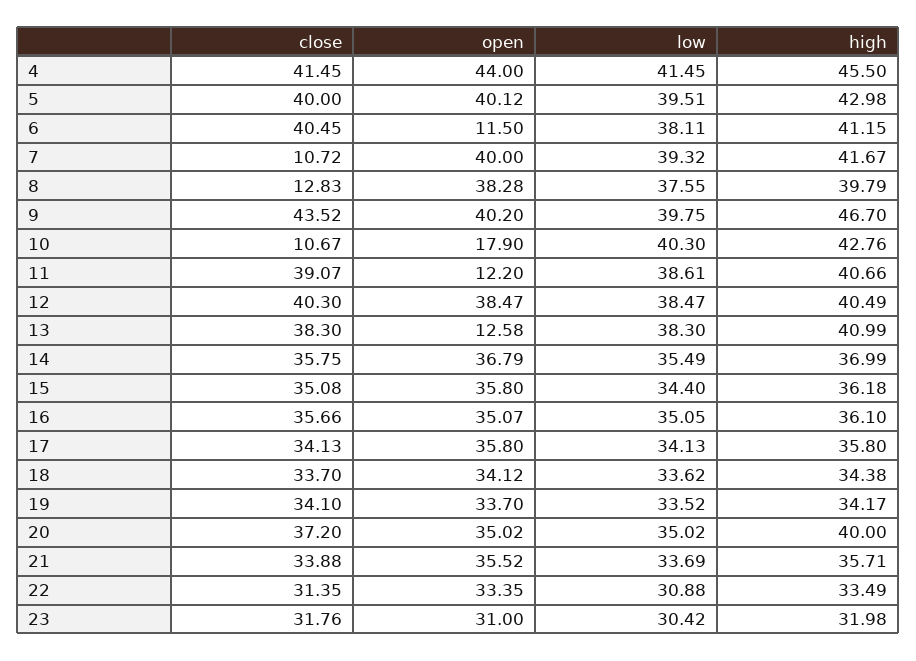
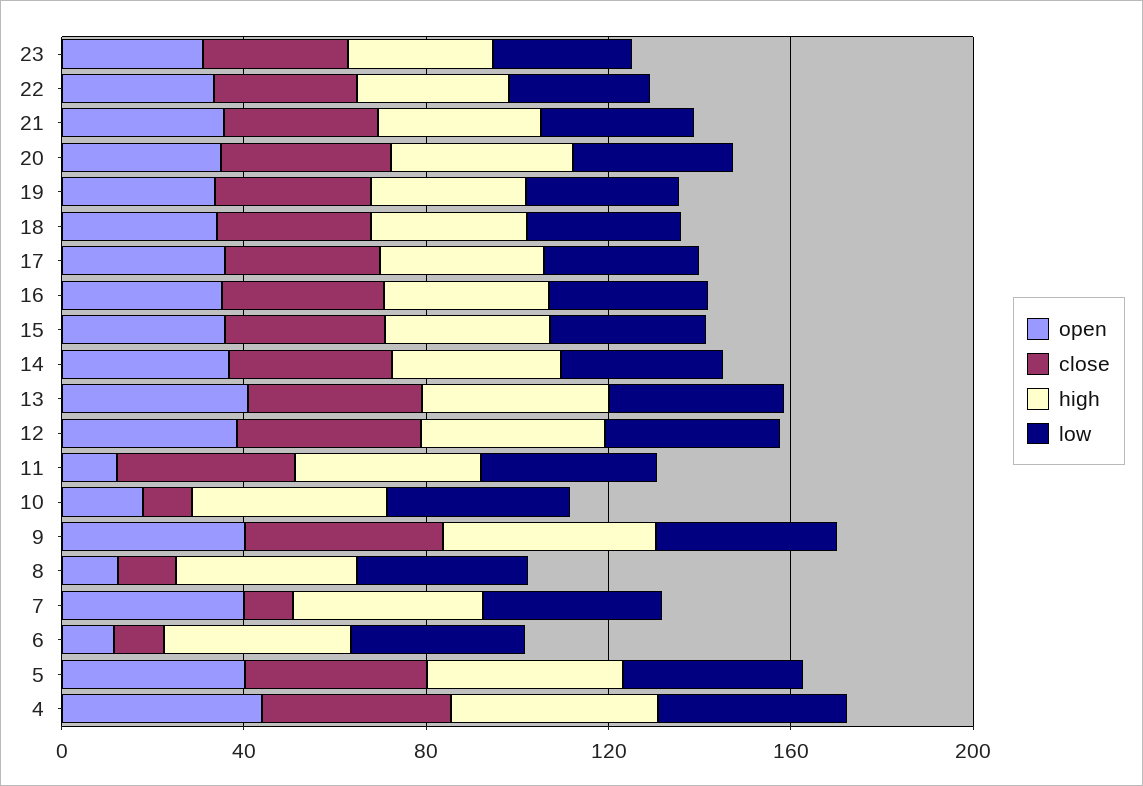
  {
    "close": {
      "4": 41.45,
      "5": 40,
-     "6": 40.45,
+     "6": 10,
      "7": 10.72,
      "8": 12.83,
      "9": 43.52,
      "10": 10.67,
      "11": 39.07,
      "12": 40.3,
      "13": 38.3,
      "14": 35.75,
      "15": 35.08,
      "16": 35.66,
      "17": 34.13,
      "18": 33.7,
      "19": 34.1,
      "20": 37.2,
      "21": 33.88,
      "22": 31.35,
      "23": 31.76
    },
    "open": {
      "4": 44,
      "5": 40.12,
      "6": 11.5,
      "7": 40,
-     "8": 38.28,
+     "8": 10,
      "9": 40.2,
      "10": 17.9,
      "11": 12.2,
      "12": 38.47,
-     "13": 12.58,
+     "13": 40,
      "14": 36.79,
      "15": 35.8,
      "16": 35.07,
      "17": 35.8,
      "18": 34.12,
      "19": 33.7,
      "20": 35.02,
      "21": 35.52,
      "22": 33.35,
      "23": 31
    },
    "low": {
      "4": 41.45,
      "5": 39.51,
      "6": 38.11,
      "7": 39.32,
      "8": 37.55,
      "9": 39.75,
      "10": 40.3,
      "11": 38.61,
      "12": 38.47,
      "13": 38.3,
      "14": 35.49,
      "15": 34.4,
      "16": 35.05,
      "17": 34.13,
      "18": 33.62,
      "19": 33.52,
      "20": 35.02,
      "21": 33.69,
      "22": 30.88,
      "23": 30.42
    },
    "high": {
      "4": 45.5,
      "5": 42.98,
      "6": 41.15,
      "7": 41.67,
      "8": 39.79,
      "9": 46.7,
      "10": 42.76,
      "11": 40.66,
      "12": 40.49,
      "13": 40.99,
      "14": 36.99,
      "15": 36.18,
      "16": 36.1,
      "17": 35.8,
      "18": 34.38,
      "19": 34.17,
      "20": 40,
      "21": 35.71,
      "22": 33.49,
      "23": 31.98
    }
  }

